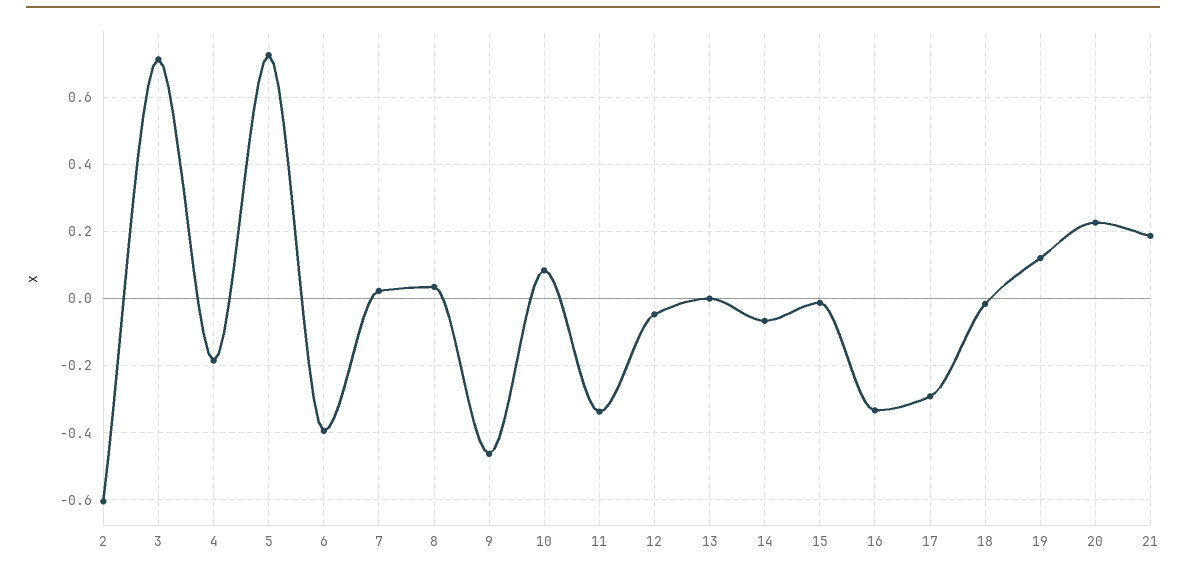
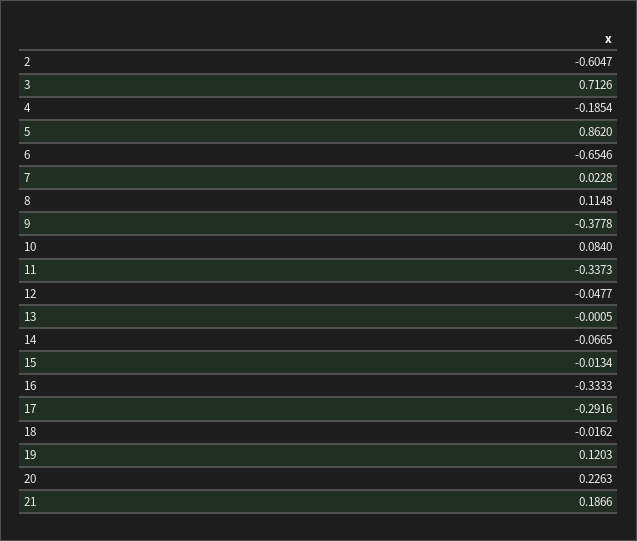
  {
    "2": -0.6047,
    "3": 0.7126,
    "4": -0.1854,
-   "5": 0.72,
+   "5": 0.862,
-   "6": -0.4,
+   "6": -0.6546,
    "7": 0.0228,
-   "8": 0.04,
+   "8": 0.1148,
-   "9": -0.46,
+   "9": -0.3778,
    "10": 0.084,
    "11": -0.3373,
    "12": -0.0477,
    "13": -0.0005,
    "14": -0.0665,
    "15": -0.0134,
    "16": -0.3333,
    "17": -0.2916,
    "18": -0.0162,
    "19": 0.1203,
    "20": 0.2263,
    "21": 0.1866
  }

